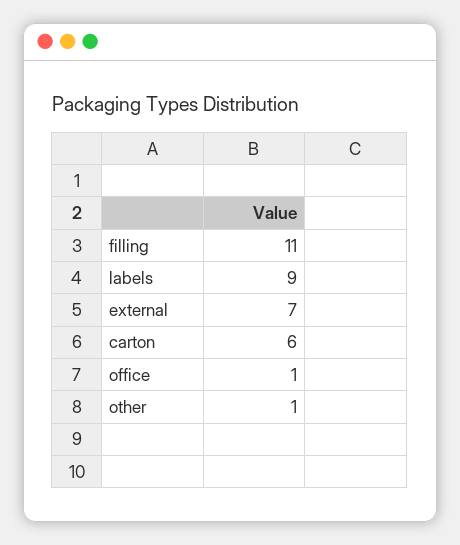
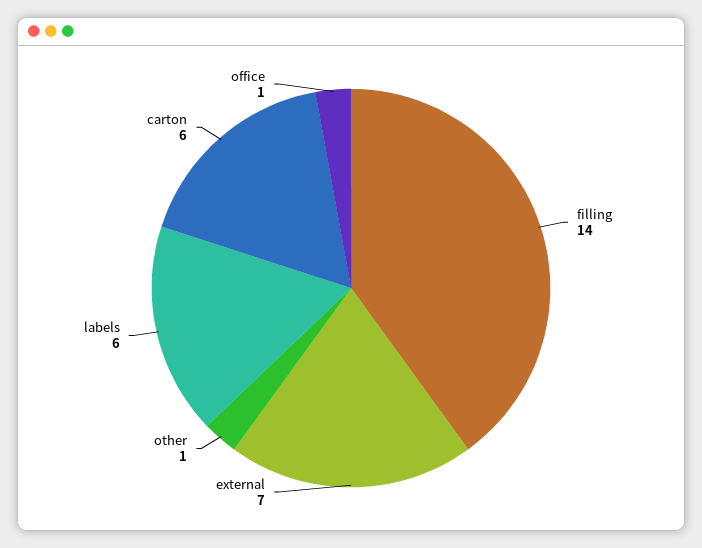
  {
-   "filling": 11,
+   "filling": 14,
-   "labels": 9,
+   "labels": 6,
    "external": 7,
    "carton": 6,
    "office": 1,
    "other": 1
  }

